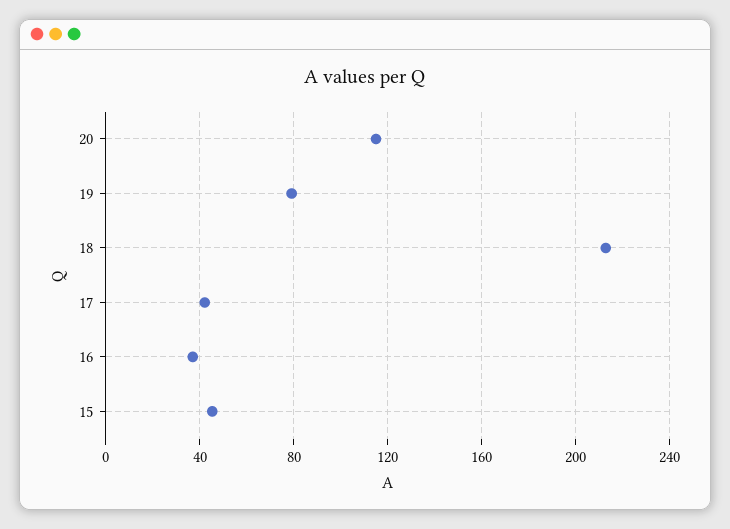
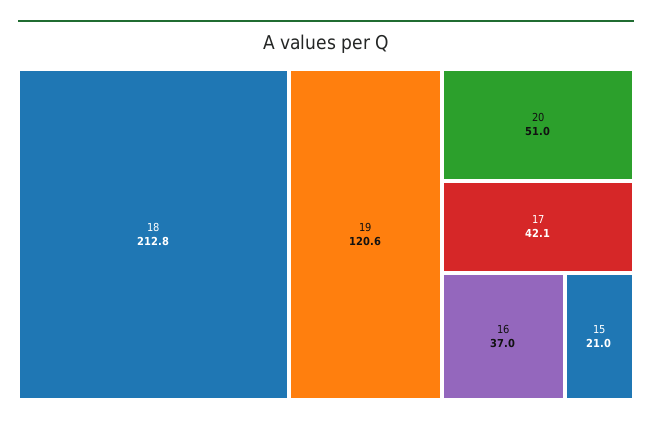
  {
-   "20": 115,
+   "20": 51,
-   "19": 80,
+   "19": 120.6,
    "18": 212.8,
    "17": 42.1,
    "16": 37,
-   "15": 45
+   "15": 21
  }

